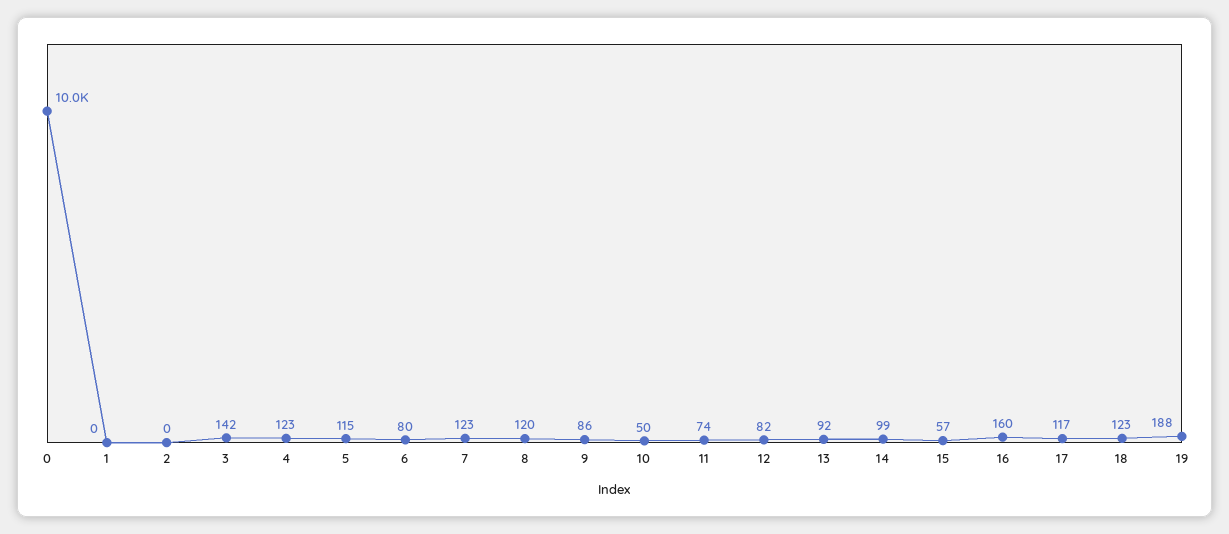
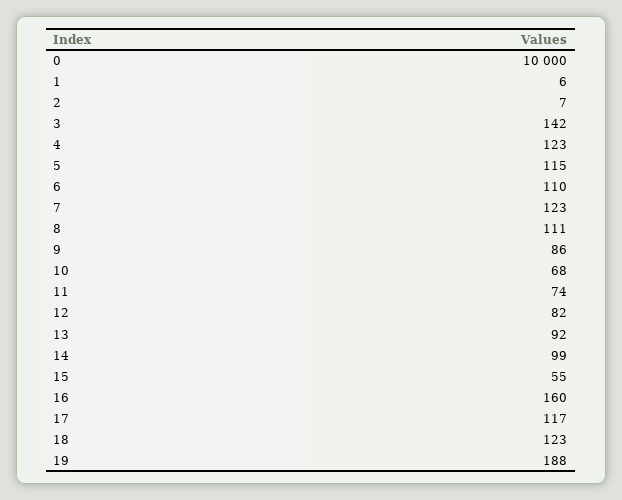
  {
    "0": 10000,
-   "1": 0,
+   "1": 6,
-   "2": 0,
+   "2": 7,
    "3": 142,
    "4": 123,
    "5": 115,
-   "6": 80,
+   "6": 110,
    "7": 123,
-   "8": 120,
+   "8": 111,
    "9": 86,
-   "10": 50,
+   "10": 68,
    "11": 74,
    "12": 82,
    "13": 92,
    "14": 99,
-   "15": 57,
+   "15": 55,
    "16": 160,
    "17": 117,
    "18": 123,
    "19": 188
  }

